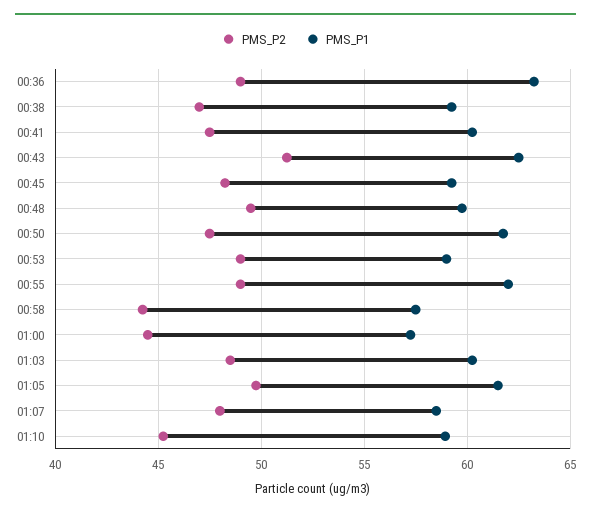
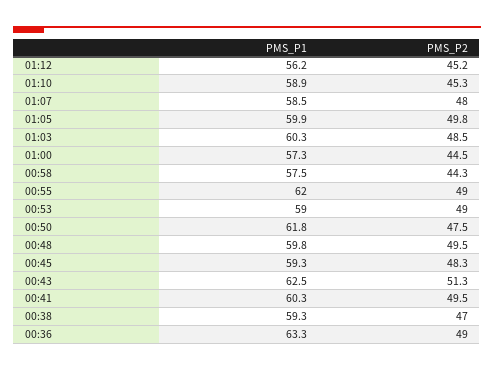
  {
    "PMS_P2": {
      "00:36": 49,
      "00:38": 47,
-     "00:41": 47.5,
+     "00:41": 49.5,
      "00:43": 51.3,
      "00:45": 48.3,
      "00:48": 49.5,
      "00:50": 47.5,
      "00:53": 49,
      "00:55": 49,
      "00:58": 44.3,
      "01:00": 44.5,
      "01:03": 48.5,
      "01:05": 49.8,
      "01:07": 48,
-     "01:10": 45.3
+     "01:10": 45.3,
+     "01:12": 45.2
    },
    "PMS_P1": {
      "00:36": 63.3,
      "00:38": 59.3,
      "00:41": 60.3,
      "00:43": 62.5,
      "00:45": 59.3,
      "00:48": 59.8,
      "00:50": 61.8,
      "00:53": 59,
      "00:55": 62,
      "00:58": 57.5,
      "01:00": 57.3,
      "01:03": 60.3,
-     "01:05": 61.5,
+     "01:05": 59.9,
      "01:07": 58.5,
-     "01:10": 58.9
+     "01:10": 58.9,
+     "01:12": 56.2
    }
  }

